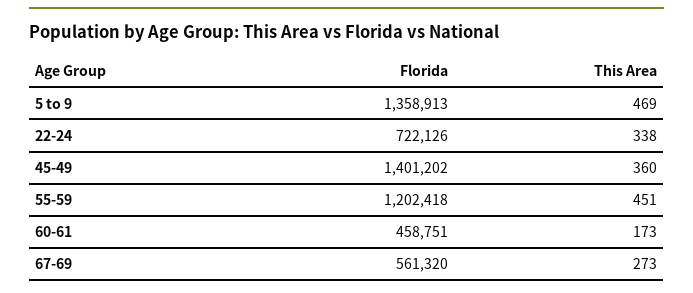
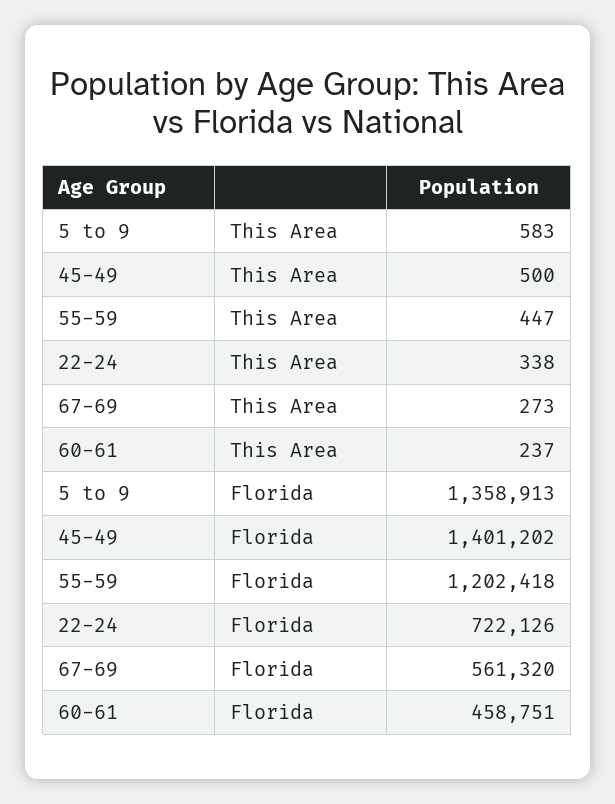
  {
    "Florida": {
      "5 to 9": 1358913,
      "22-24": 722126,
      "45-49": 1401202,
      "55-59": 1202418,
      "60-61": 458751,
      "67-69": 561320
    },
    "This Area": {
-     "5 to 9": 469,
+     "5 to 9": 583,
      "22-24": 338,
-     "45-49": 360,
+     "45-49": 500,
-     "55-59": 451,
+     "55-59": 447,
-     "60-61": 173,
+     "60-61": 237,
      "67-69": 273
    }
  }

